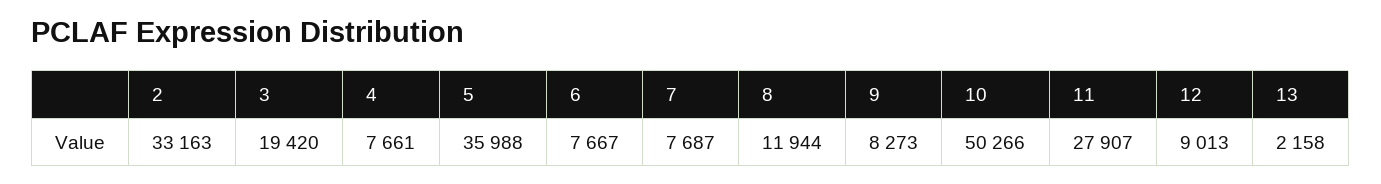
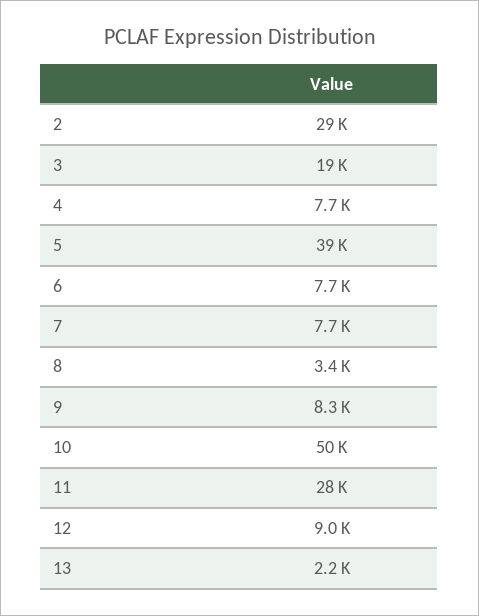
  {
-   "2": 33163,
+   "2": 29000,
    "3": 19420,
    "4": 7661,
-   "5": 35988,
+   "5": 39000,
    "6": 7667,
    "7": 7687,
-   "8": 11944,
+   "8": 3400,
    "9": 8273,
    "10": 50266,
    "11": 27907,
    "12": 9013,
    "13": 2158
  }

